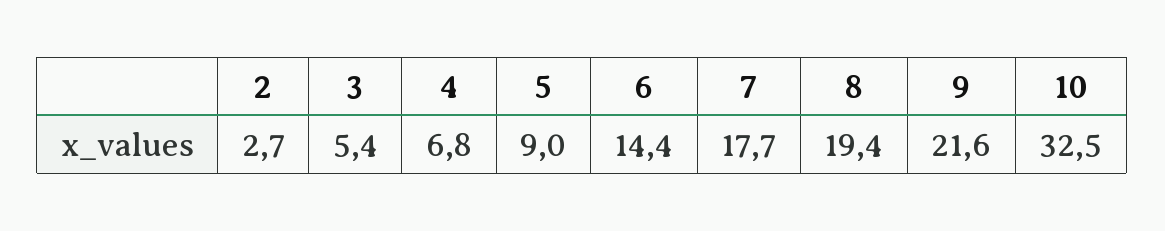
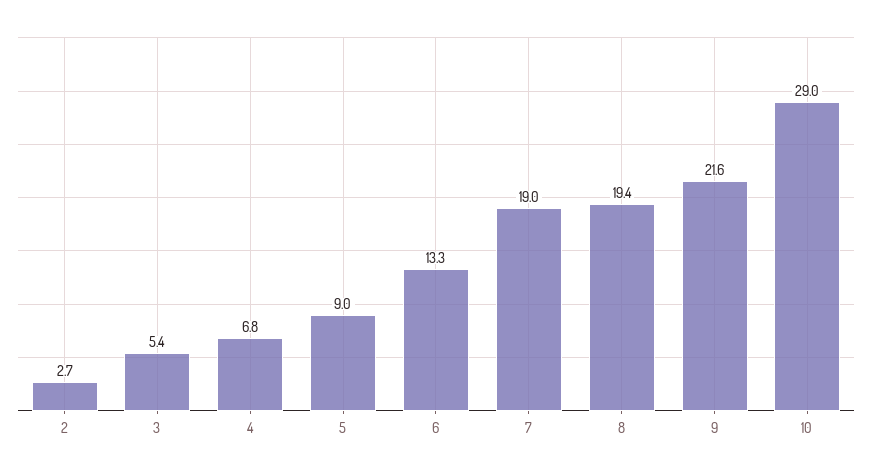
  {
    "2": 2.7,
    "3": 5.4,
    "4": 6.8,
    "5": 9,
-   "6": 14.4,
+   "6": 13.3,
-   "7": 17.7,
+   "7": 19,
    "8": 19.4,
    "9": 21.6,
-   "10": 32.5
+   "10": 29
  }

